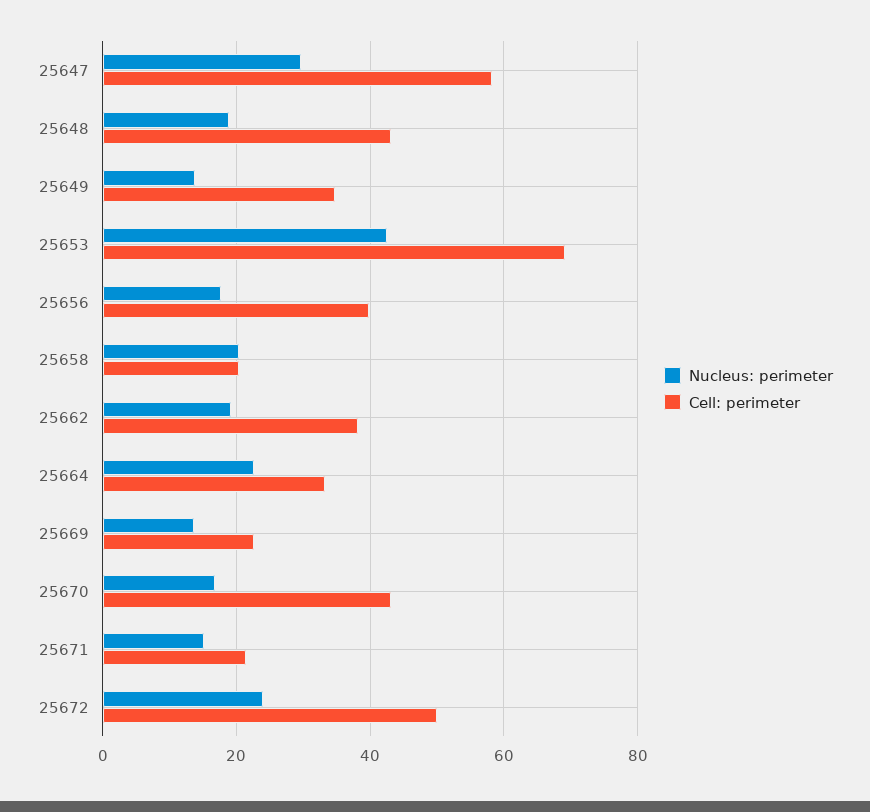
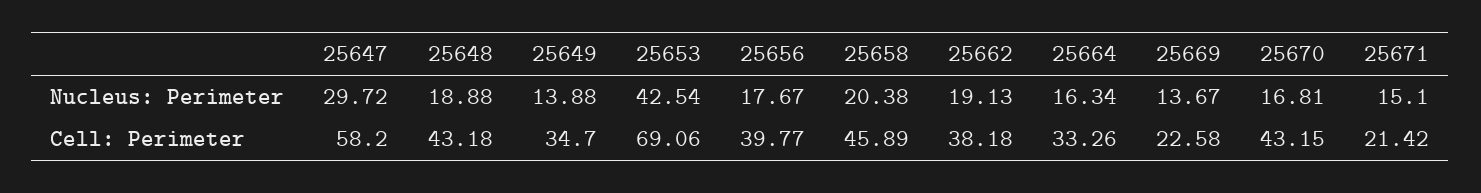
  {
    "Nucleus: perimeter": {
      "25647": 29.72,
      "25648": 18.88,
      "25649": 13.88,
      "25653": 42.54,
      "25656": 17.67,
      "25658": 20.38,
      "25662": 19.13,
-     "25664": 22,
+     "25664": 16.34,
      "25669": 13.67,
      "25670": 16.81,
-     "25671": 15.1,
+     "25671": 15.1
-     "25672": 24
    },
    "Cell: perimeter": {
      "25647": 58.2,
      "25648": 43.18,
      "25649": 34.7,
      "25653": 69.06,
      "25656": 39.77,
-     "25658": 20,
+     "25658": 45.89,
      "25662": 38.18,
      "25664": 33.26,
      "25669": 22.58,
      "25670": 43.15,
-     "25671": 21.42,
+     "25671": 21.42
-     "25672": 50
    }
  }

